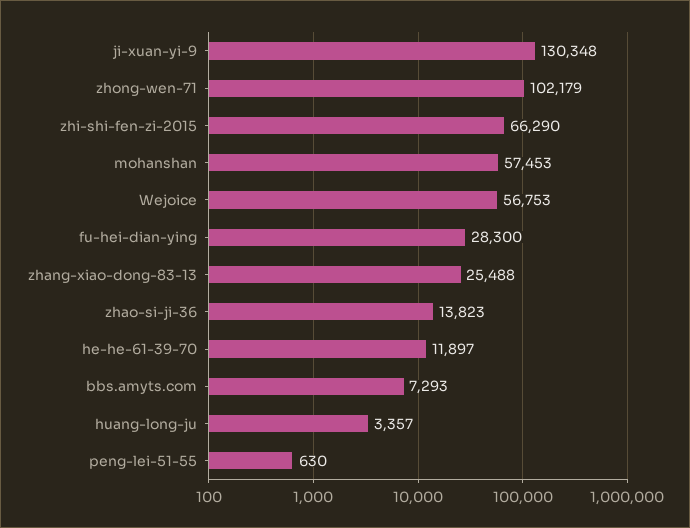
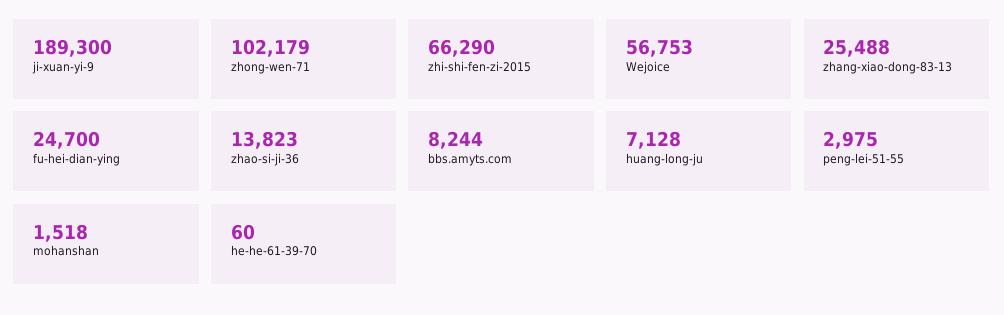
  {
-   "ji-xuan-yi-9": 130348,
+   "ji-xuan-yi-9": 189300,
    "zhong-wen-71": 102179,
    "zhi-shi-fen-zi-2015": 66290,
-   "mohanshan": 57453,
+   "mohanshan": 1518,
    "Wejoice": 56753,
-   "fu-hei-dian-ying": 28300,
+   "fu-hei-dian-ying": 24700,
    "zhang-xiao-dong-83-13": 25488,
    "zhao-si-ji-36": 13823,
-   "he-he-61-39-70": 11897,
+   "he-he-61-39-70": 60,
-   "bbs.amyts.com": 7293,
+   "bbs.amyts.com": 8244,
-   "huang-long-ju": 3357,
+   "huang-long-ju": 7128,
-   "peng-lei-51-55": 630
+   "peng-lei-51-55": 2975
  }

